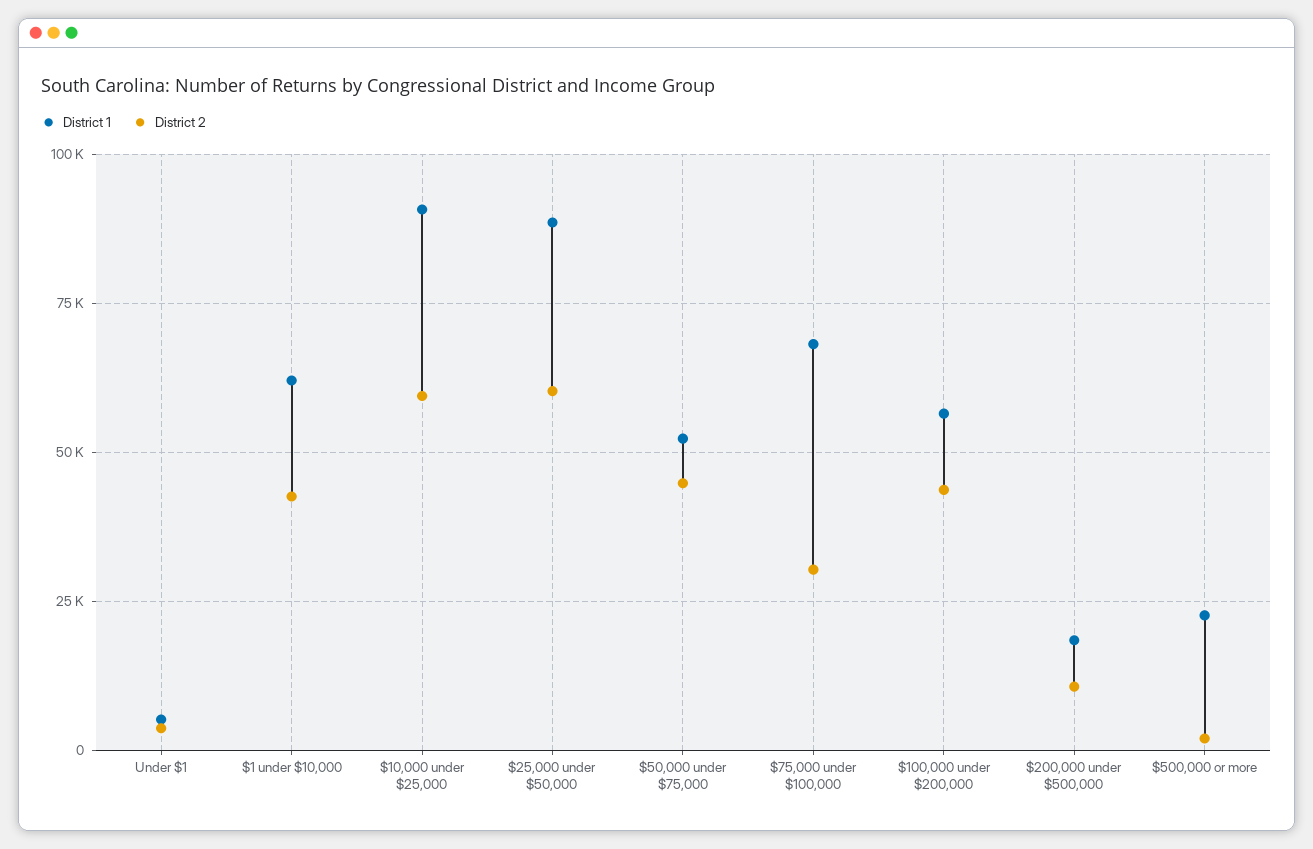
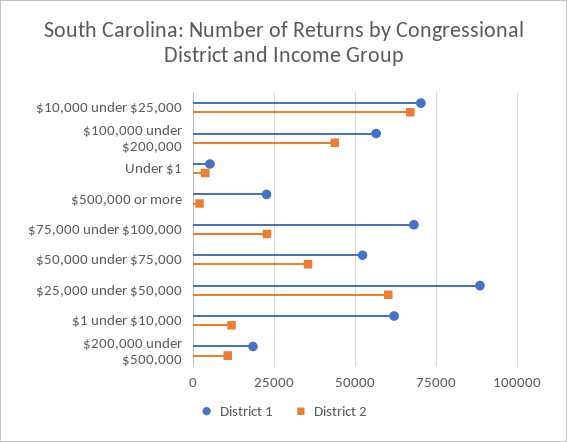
  {
    "District 1": {
      "Under $1": 5000,
      "$1 under $10,000": 62500,
-     "$10,000 under $25,000": 90000,
+     "$10,000 under $25,000": 70000,
      "$25,000 under $50,000": 87500,
      "$50,000 under $75,000": 52500,
      "$75,000 under $100,000": 67500,
      "$100,000 under $200,000": 57500,
      "$200,000 under $500,000": 17500,
      "$500,000 or more": 22500
    },
    "District 2": {
      "Under $1": 2500,
-     "$1 under $10,000": 42500,
+     "$1 under $10,000": 12500,
-     "$10,000 under $25,000": 60000,
+     "$10,000 under $25,000": 67500,
      "$25,000 under $50,000": 60000,
-     "$50,000 under $75,000": 45000,
+     "$50,000 under $75,000": 35000,
-     "$75,000 under $100,000": 30000,
+     "$75,000 under $100,000": 22500,
      "$100,000 under $200,000": 42500,
      "$200,000 under $500,000": 10000,
      "$500,000 or more": 2500
    }
  }

